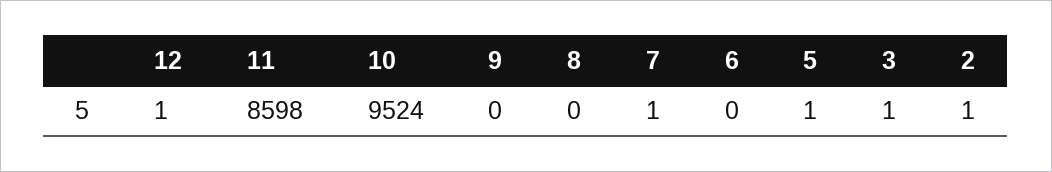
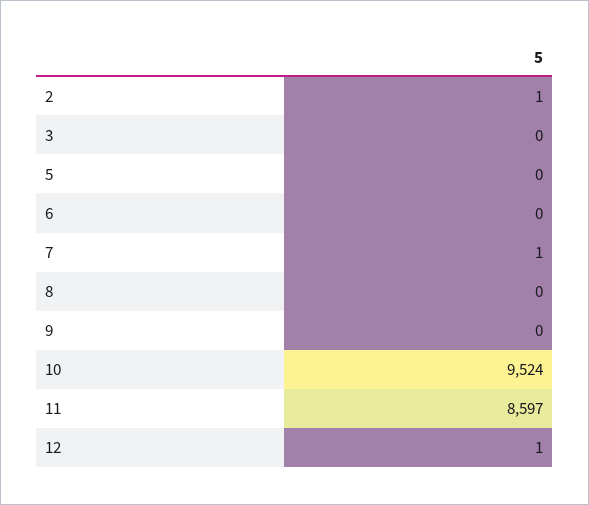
  {
    "12": 1,
-   "11": 8598,
+   "11": 8597,
    "10": 9524,
    "9": 0,
    "8": 0,
    "7": 1,
    "6": 0,
-   "5": 1,
+   "5": 0,
-   "3": 1,
+   "3": 0,
    "2": 1
  }

